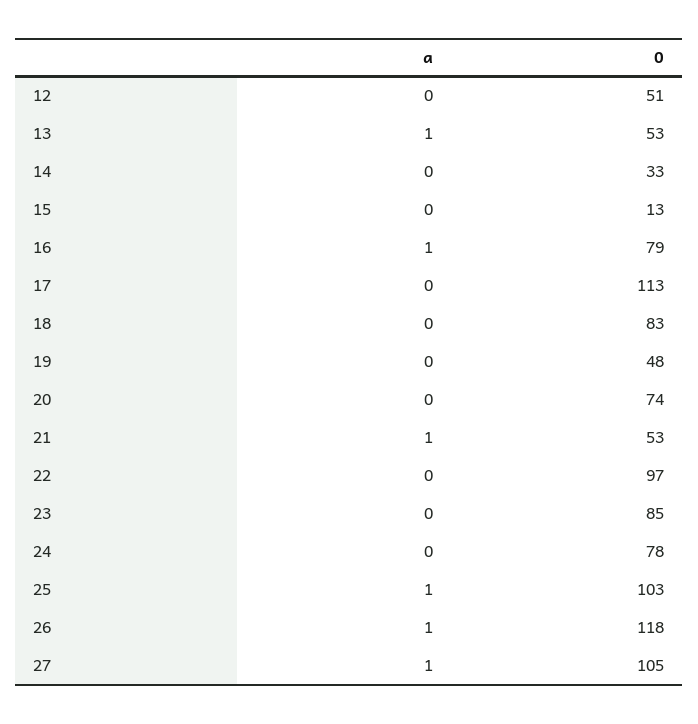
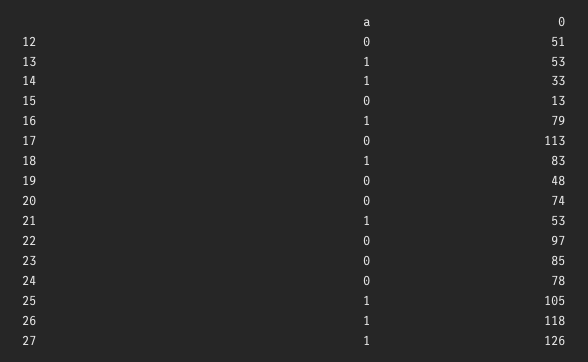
  {
    "a": {
      "12": 0,
      "13": 1,
-     "14": 0,
+     "14": 1,
      "15": 0,
      "16": 1,
      "17": 0,
-     "18": 0,
+     "18": 1,
      "19": 0,
      "20": 0,
      "21": 1,
      "22": 0,
      "23": 0,
      "24": 0,
      "25": 1,
      "26": 1,
      "27": 1
    },
    "0": {
      "12": 51,
      "13": 53,
      "14": 33,
      "15": 13,
      "16": 79,
      "17": 113,
      "18": 83,
      "19": 48,
      "20": 74,
      "21": 53,
      "22": 97,
      "23": 85,
      "24": 78,
-     "25": 103,
+     "25": 105,
      "26": 118,
-     "27": 105
+     "27": 126
    }
  }

